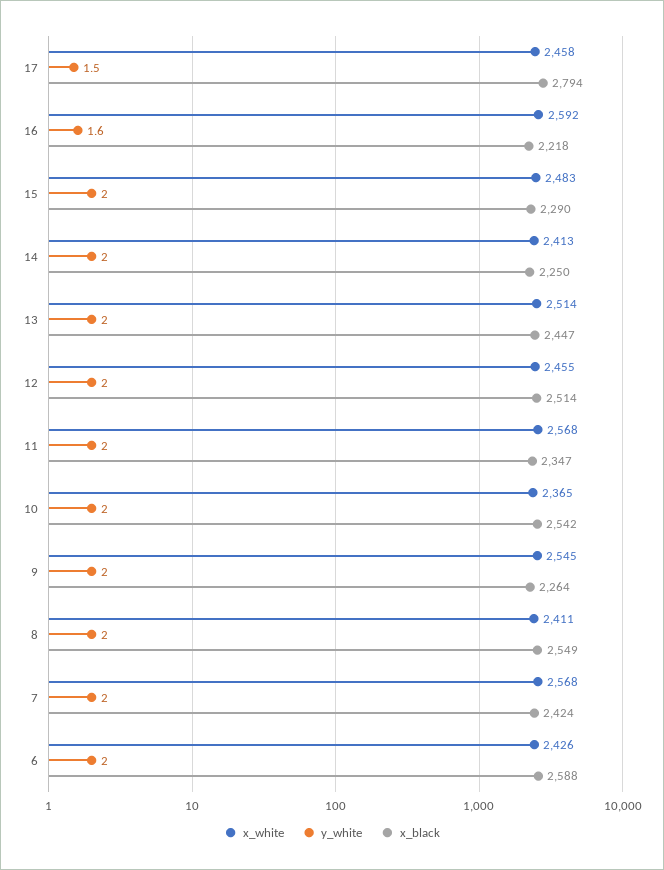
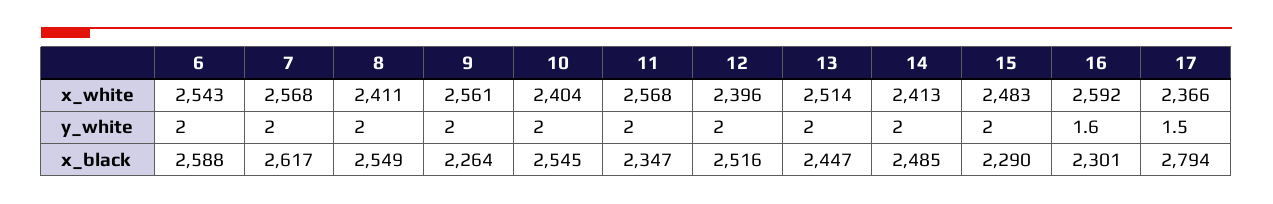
  {
    "x_white": {
-     "17": 2458,
+     "17": 2366,
      "16": 2592,
      "15": 2483,
      "14": 2413,
      "13": 2514,
-     "12": 2455,
+     "12": 2396,
      "11": 2568,
-     "10": 2365,
+     "10": 2404,
-     "9": 2545,
+     "9": 2561,
      "8": 2411,
      "7": 2568,
-     "6": 2426
+     "6": 2543
    },
    "y_white": {
      "17": 1.5,
      "16": 1.6,
      "15": 2,
      "14": 2,
      "13": 2,
      "12": 2,
      "11": 2,
      "10": 2,
      "9": 2,
      "8": 2,
      "7": 2,
      "6": 2
    },
    "x_black": {
      "17": 2794,
-     "16": 2218,
+     "16": 2301,
      "15": 2290,
-     "14": 2250,
+     "14": 2485,
      "13": 2447,
-     "12": 2514,
+     "12": 2516,
      "11": 2347,
-     "10": 2542,
+     "10": 2545,
      "9": 2264,
      "8": 2549,
-     "7": 2424,
+     "7": 2617,
      "6": 2588
    }
  }

